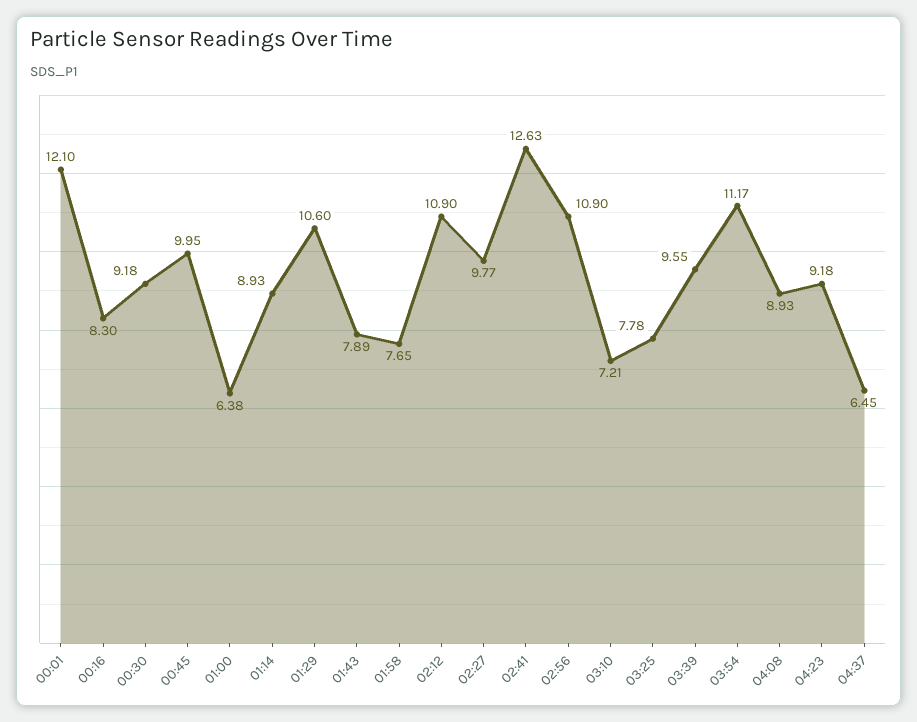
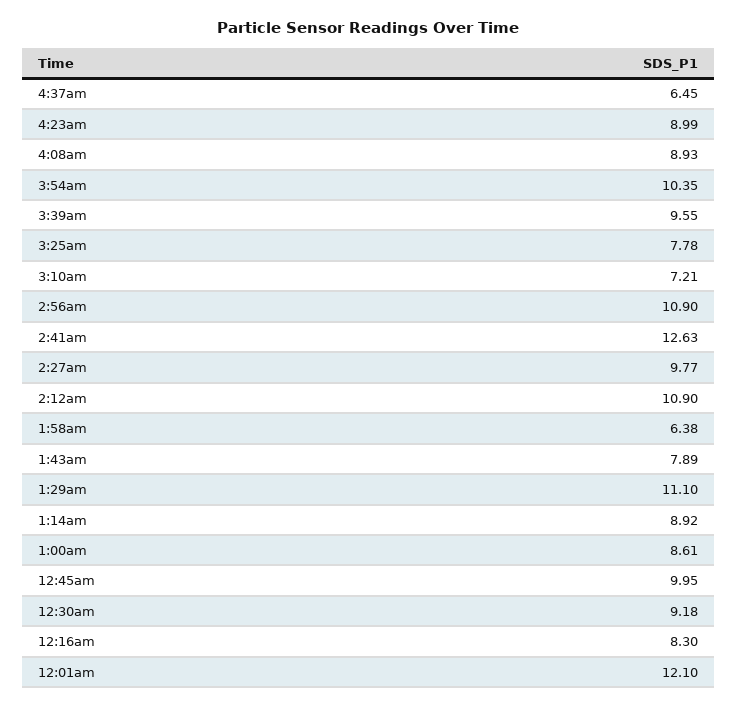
  {
    "00:01": 12.1,
    "00:16": 8.3,
    "00:30": 9.18,
    "00:45": 9.95,
-   "01:00": 6.38,
+   "01:00": 8.61,
-   "01:14": 8.93,
+   "01:14": 8.92,
-   "01:29": 10.6,
+   "01:29": 11.1,
    "01:43": 7.89,
-   "01:58": 7.65,
+   "01:58": 6.38,
    "02:12": 10.9,
    "02:27": 9.77,
    "02:41": 12.63,
    "02:56": 10.9,
    "03:10": 7.21,
    "03:25": 7.78,
    "03:39": 9.55,
-   "03:54": 11.17,
+   "03:54": 10.35,
    "04:08": 8.93,
-   "04:23": 9.18,
+   "04:23": 8.99,
    "04:37": 6.45
  }

